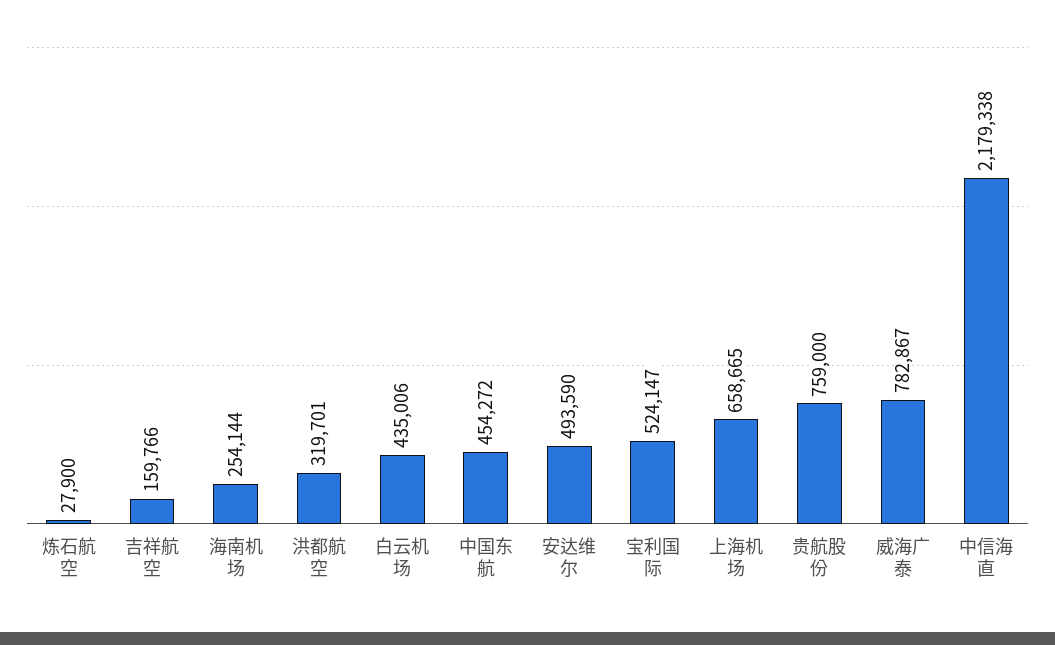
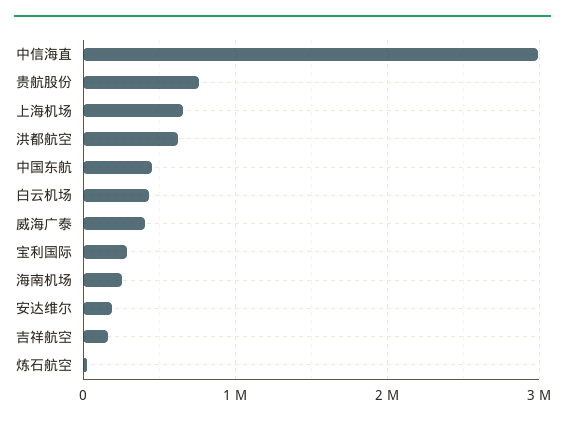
  {
    "炼石航空": 27900,
    "吉祥航空": 159766,
    "海南机场": 254144,
-   "洪都航空": 319701,
+   "洪都航空": 600000,
    "白云机场": 435006,
    "中国东航": 454272,
-   "安达维尔": 493590,
+   "安达维尔": 200000,
-   "宝利国际": 524147,
+   "宝利国际": 300000,
    "上海机场": 658665,
    "贵航股份": 759000,
-   "威海广泰": 782867,
+   "威海广泰": 400000,
-   "中信海直": 2179338
+   "中信海直": 3000000
  }

